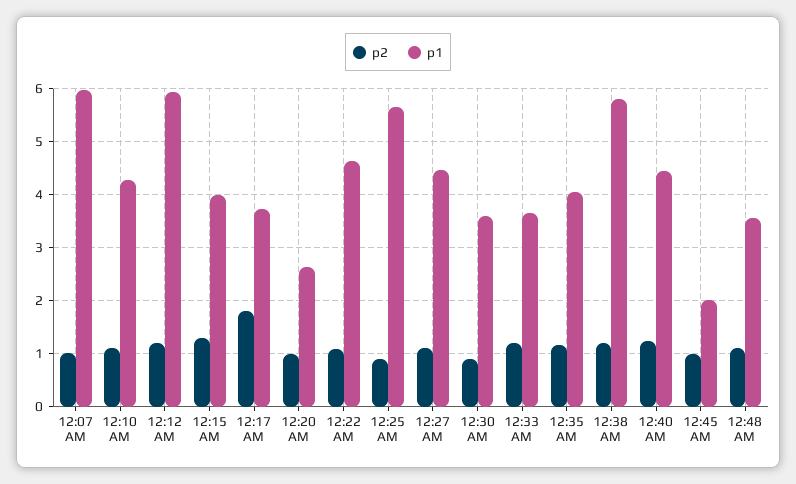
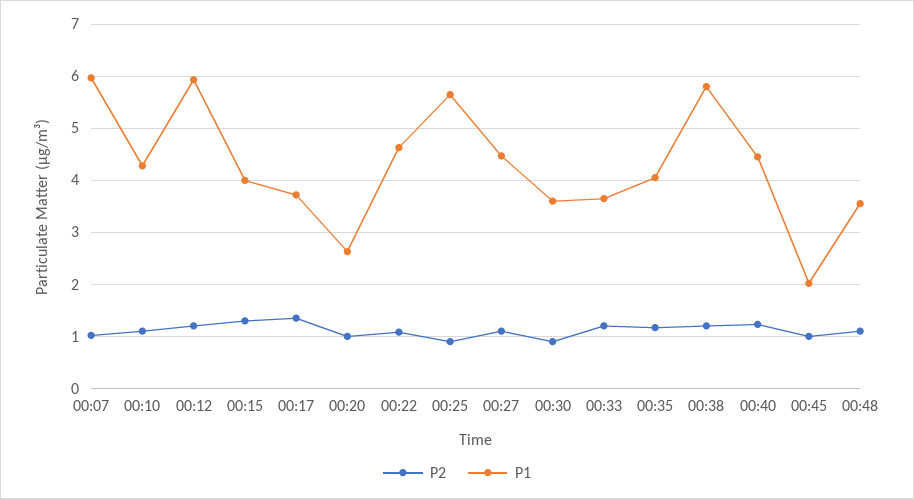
  {
    "p2": {
      "12:07 AM": 1,
      "12:10 AM": 1.2,
      "12:12 AM": 1.2,
      "12:15 AM": 1.4,
-     "12:17 AM": 1.8,
+     "12:17 AM": 1.4,
      "12:20 AM": 1,
      "12:22 AM": 1,
      "12:25 AM": 1,
      "12:27 AM": 1.2,
      "12:30 AM": 1,
      "12:33 AM": 1.2,
      "12:35 AM": 1.2,
      "12:38 AM": 1.2,
      "12:40 AM": 1.2,
      "12:45 AM": 1,
      "12:48 AM": 1.2
    },
    "p1": {
      "12:07 AM": 6,
      "12:10 AM": 4.2,
      "12:12 AM": 6,
      "12:15 AM": 4,
      "12:17 AM": 3.8,
      "12:20 AM": 2.6,
      "12:22 AM": 4.6,
      "12:25 AM": 5.6,
      "12:27 AM": 4.4,
      "12:30 AM": 3.6,
      "12:33 AM": 3.6,
      "12:35 AM": 4,
      "12:38 AM": 5.8,
      "12:40 AM": 4.4,
      "12:45 AM": 2,
      "12:48 AM": 3.6
    }
  }

